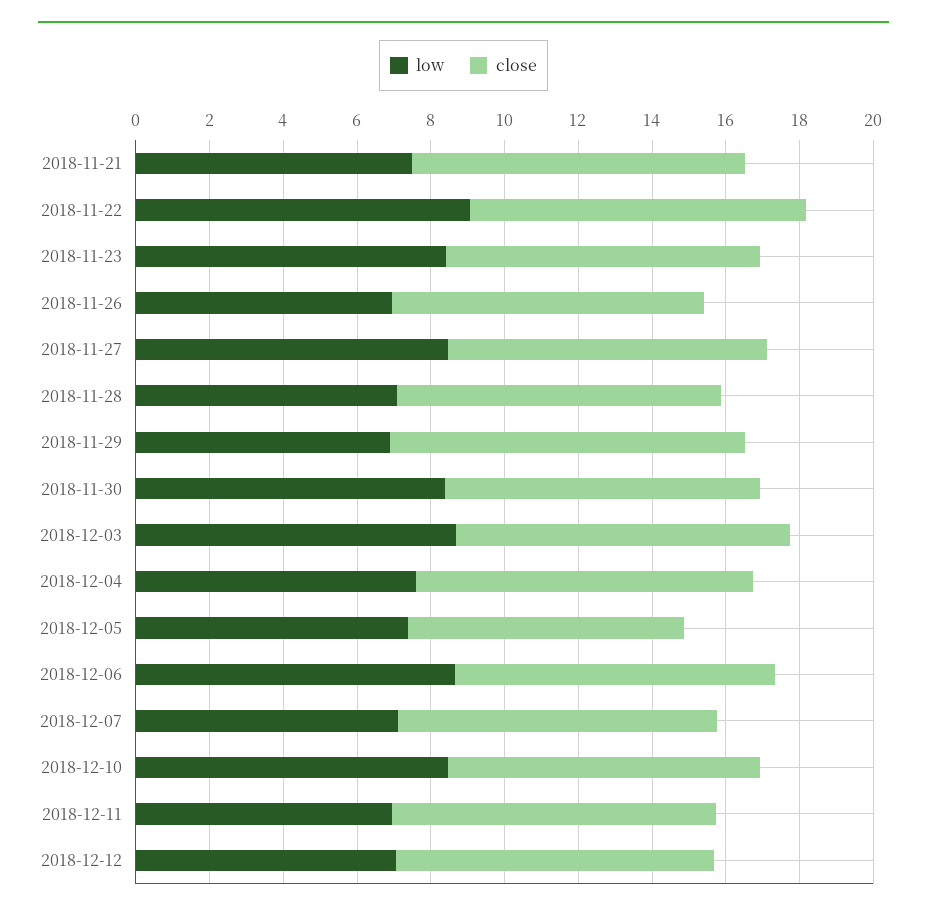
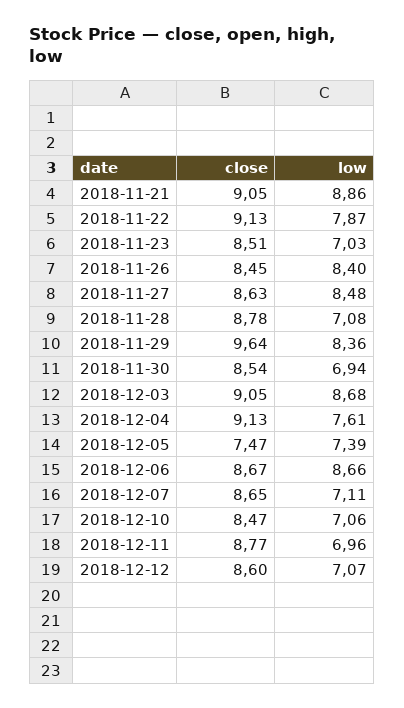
  {
    "low": {
-     "2018-11-21": 7.5,
+     "2018-11-21": 8.86,
-     "2018-11-22": 9,
+     "2018-11-22": 7.87,
-     "2018-11-23": 8.5,
+     "2018-11-23": 7.03,
-     "2018-11-26": 7,
+     "2018-11-26": 8.4,
      "2018-11-27": 8.48,
      "2018-11-28": 7.08,
-     "2018-11-29": 7,
+     "2018-11-29": 8.36,
-     "2018-11-30": 8.5,
+     "2018-11-30": 6.94,
      "2018-12-03": 8.68,
      "2018-12-04": 7.61,
      "2018-12-05": 7.39,
      "2018-12-06": 8.66,
      "2018-12-07": 7.11,
-     "2018-12-10": 8.5,
+     "2018-12-10": 7.06,
      "2018-12-11": 6.96,
      "2018-12-12": 7.07
    },
    "close": {
      "2018-11-21": 9.05,
      "2018-11-22": 9.13,
      "2018-11-23": 8.51,
      "2018-11-26": 8.45,
      "2018-11-27": 8.63,
      "2018-11-28": 8.78,
      "2018-11-29": 9.64,
      "2018-11-30": 8.54,
      "2018-12-03": 9.05,
      "2018-12-04": 9.13,
      "2018-12-05": 7.47,
      "2018-12-06": 8.67,
      "2018-12-07": 8.65,
      "2018-12-10": 8.47,
      "2018-12-11": 8.77,
      "2018-12-12": 8.6
    }
  }

